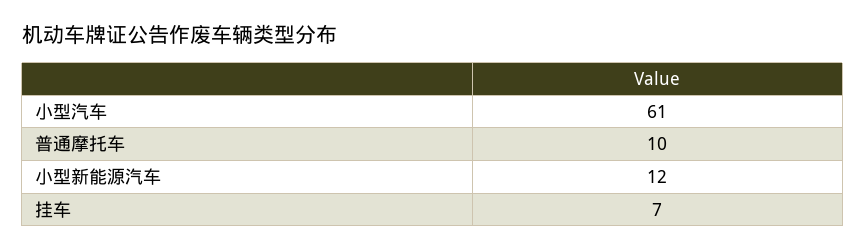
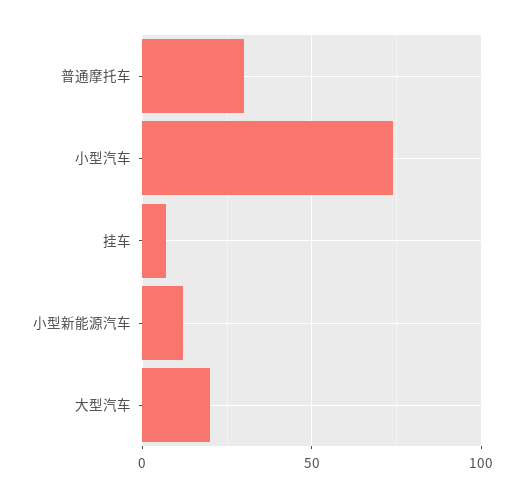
  {
-   "小型汽车": 61,
+   "小型汽车": 75,
-   "普通摩托车": 10,
+   "普通摩托车": 30,
    "小型新能源汽车": 12,
-   "挂车": 7
+   "挂车": 7,
+   "大型汽车": 20
  }

